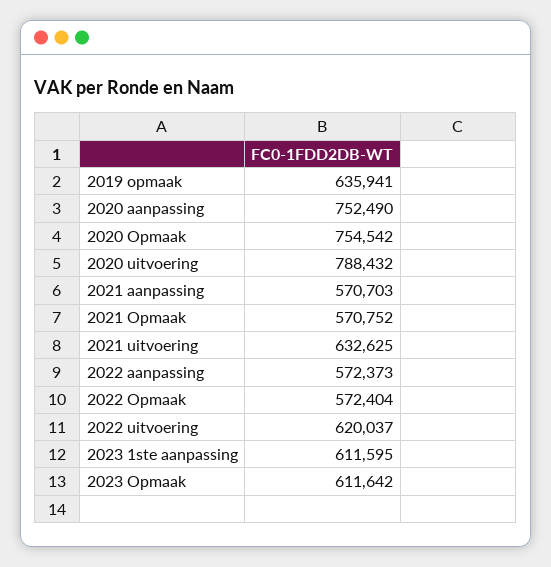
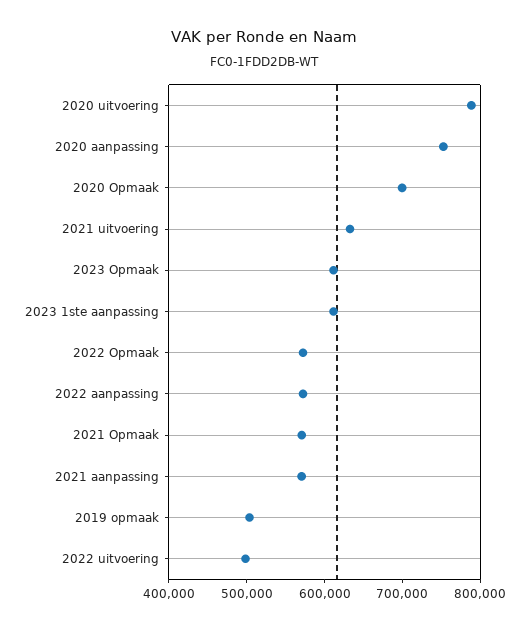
  {
-   "2019 opmaak": 635941,
+   "2019 opmaak": 500000,
    "2020 aanpassing": 752490,
-   "2020 Opmaak": 754542,
+   "2020 Opmaak": 700000,
    "2020 uitvoering": 788432,
    "2021 aanpassing": 570703,
    "2021 Opmaak": 570752,
    "2021 uitvoering": 632625,
    "2022 aanpassing": 572373,
    "2022 Opmaak": 572404,
-   "2022 uitvoering": 620037,
+   "2022 uitvoering": 500000,
    "2023 1ste aanpassing": 611595,
    "2023 Opmaak": 611642
  }

